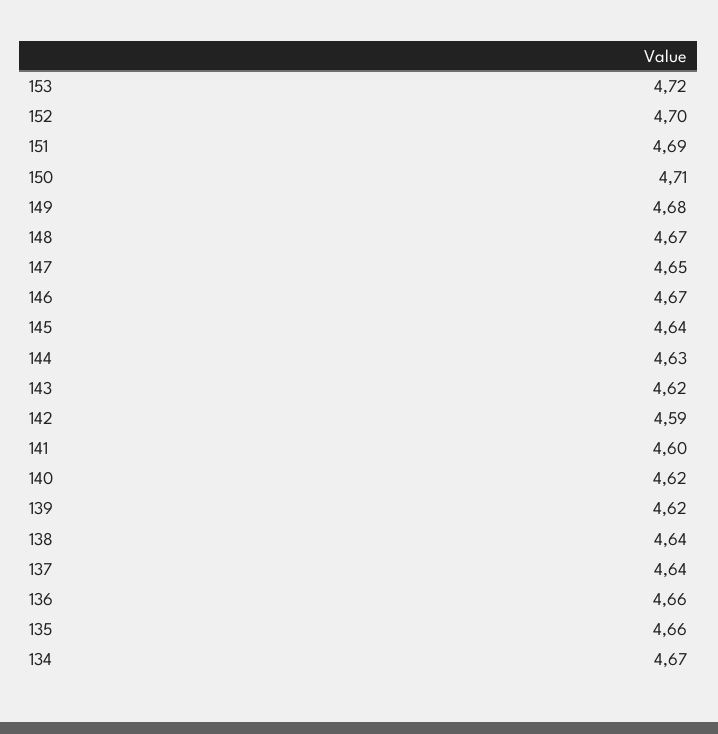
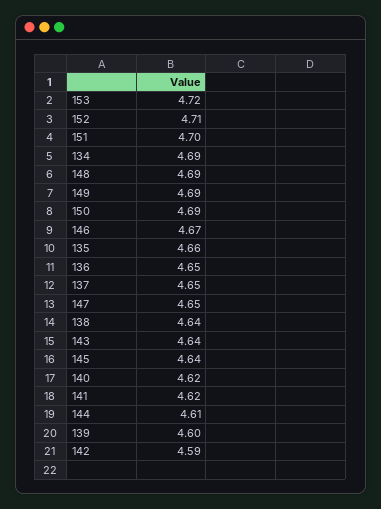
  {
    "153": 4.72,
-   "152": 4.7,
+   "152": 4.71,
-   "151": 4.69,
+   "151": 4.7,
-   "150": 4.71,
+   "150": 4.69,
-   "149": 4.68,
+   "149": 4.69,
-   "148": 4.67,
+   "148": 4.69,
    "147": 4.65,
    "146": 4.67,
    "145": 4.64,
-   "144": 4.63,
+   "144": 4.61,
-   "143": 4.62,
+   "143": 4.64,
    "142": 4.59,
-   "141": 4.6,
+   "141": 4.62,
    "140": 4.62,
-   "139": 4.62,
+   "139": 4.6,
    "138": 4.64,
-   "137": 4.64,
+   "137": 4.65,
-   "136": 4.66,
+   "136": 4.65,
    "135": 4.66,
-   "134": 4.67
+   "134": 4.69
  }

